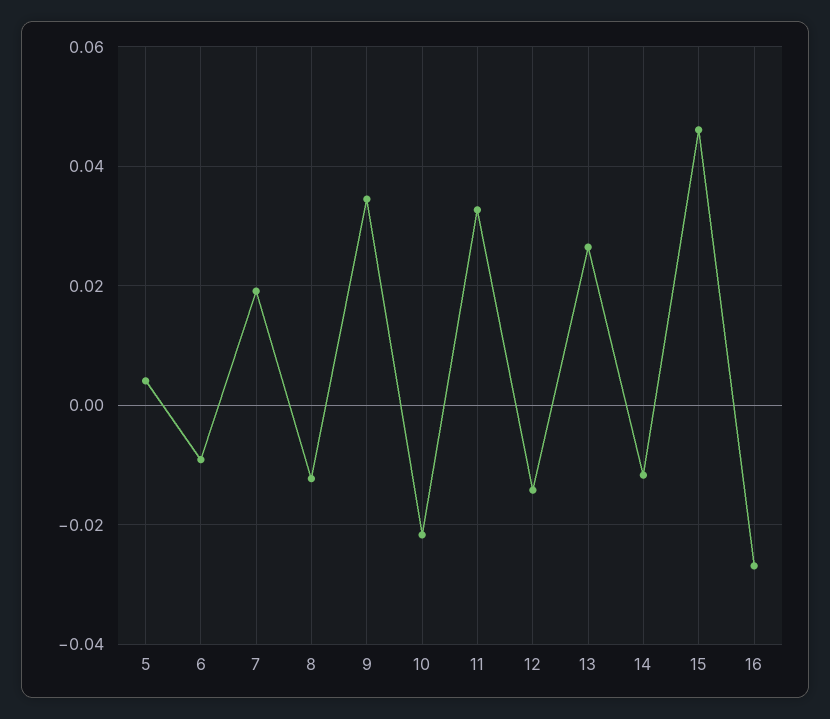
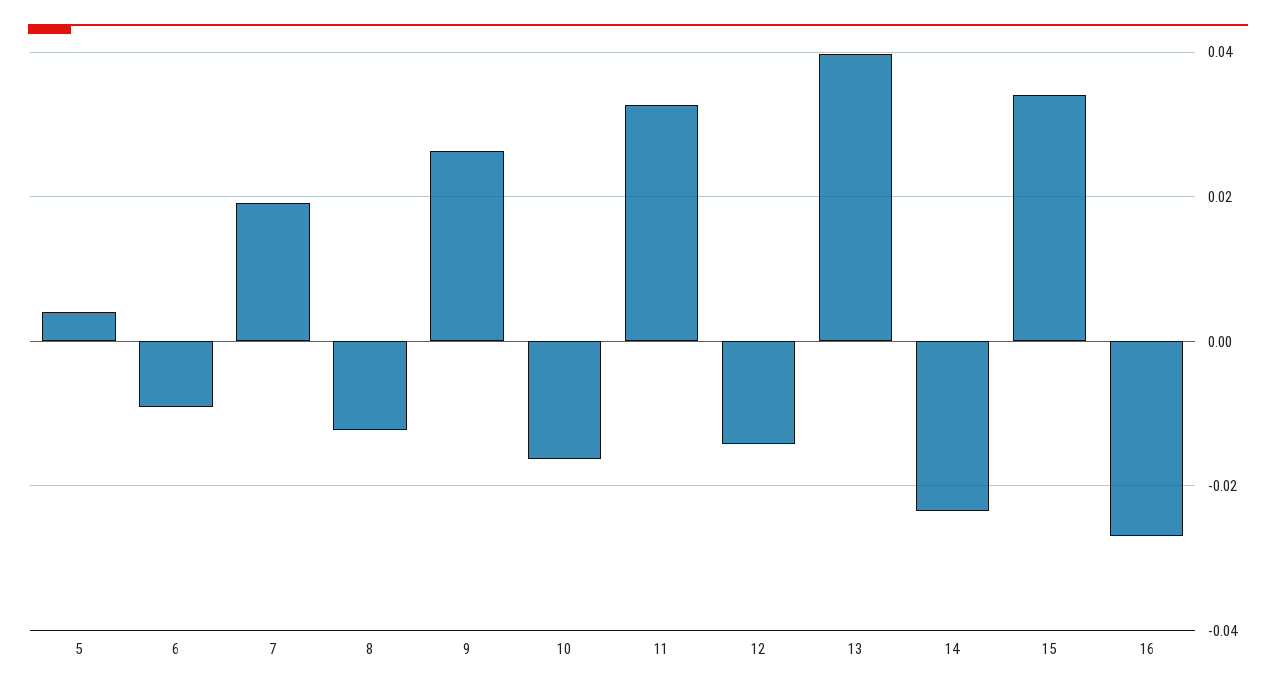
  {
    "5": 0.004,
    "6": -0.01,
    "7": 0.02,
    "8": -0.012,
-   "9": 0.034,
+   "9": 0.026,
-   "10": -0.022,
+   "10": -0.016,
    "11": 0.032,
    "12": -0.014,
-   "13": 0.026,
+   "13": 0.04,
-   "14": -0.012,
+   "14": -0.024,
-   "15": 0.046,
+   "15": 0.034,
    "16": -0.026
  }

